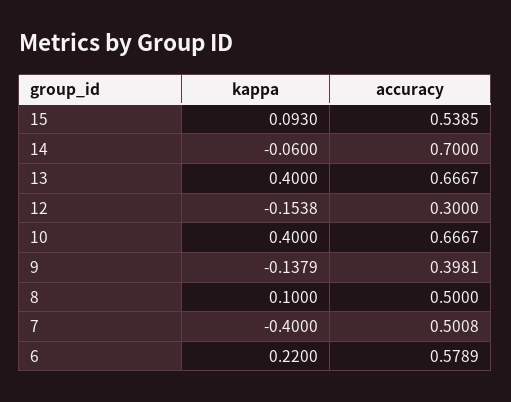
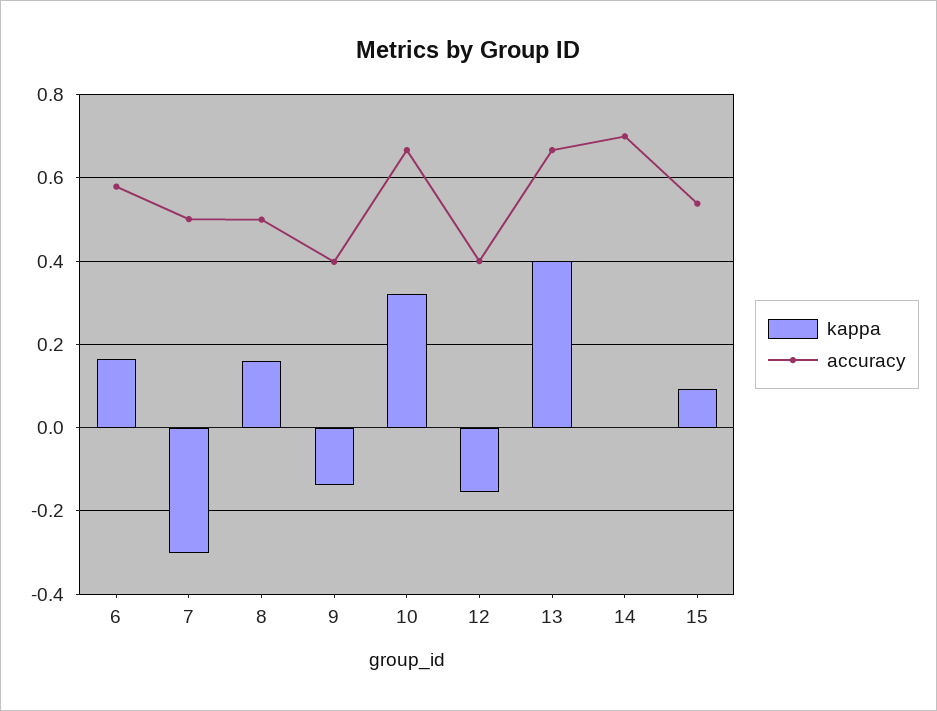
  {
    "kappa": {
      "15": 0.093,
-     "14": -0.06,
+     "14": 0,
      "13": 0.4,
      "12": -0.1538,
-     "10": 0.4,
+     "10": 0.32,
      "9": -0.1379,
-     "8": 0.1,
+     "8": 0.16,
-     "7": -0.4,
+     "7": -0.3,
-     "6": 0.22
+     "6": 0.16
    },
    "accuracy": {
      "15": 0.5385,
      "14": 0.7,
      "13": 0.6667,
-     "12": 0.3,
+     "12": 0.4,
      "10": 0.6667,
      "9": 0.3981,
      "8": 0.5,
      "7": 0.5008,
      "6": 0.5789
    }
  }

